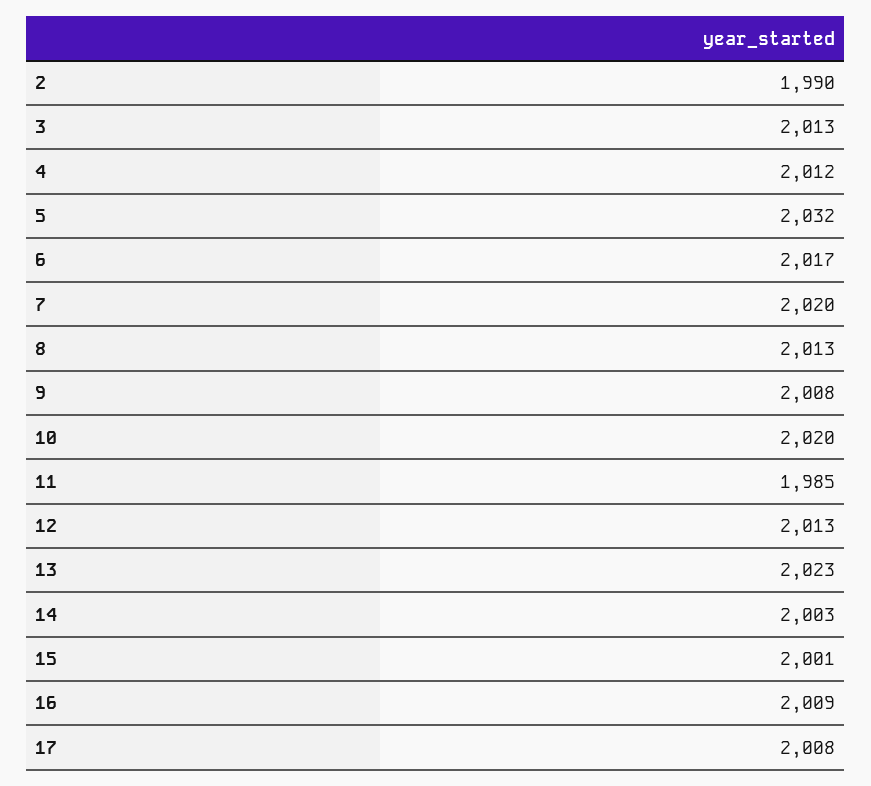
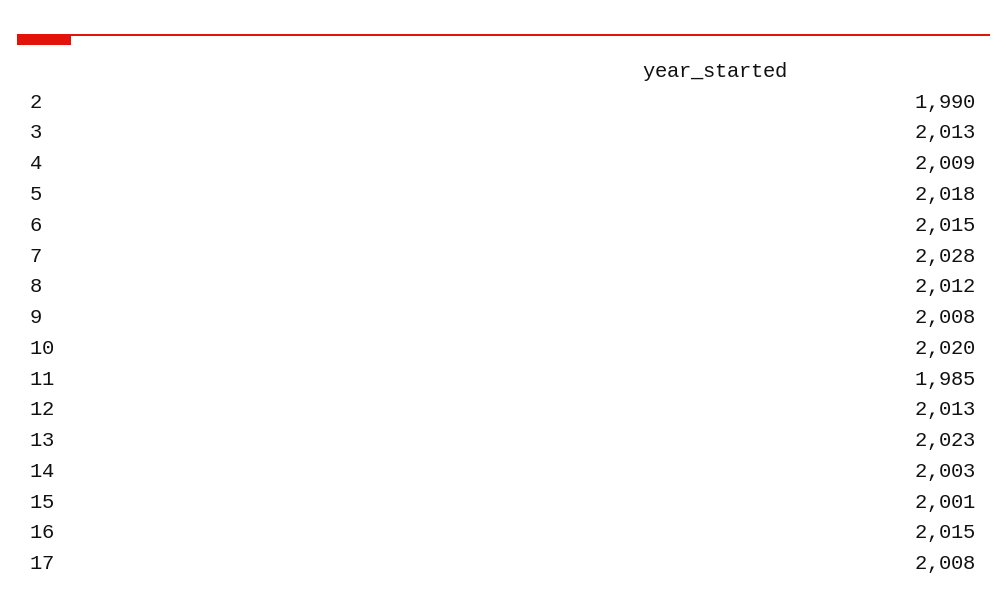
  {
    "2": 1990,
    "3": 2013,
-   "4": 2012,
+   "4": 2009,
-   "5": 2032,
+   "5": 2018,
-   "6": 2017,
+   "6": 2015,
-   "7": 2020,
+   "7": 2028,
-   "8": 2013,
+   "8": 2012,
    "9": 2008,
    "10": 2020,
    "11": 1985,
    "12": 2013,
    "13": 2023,
    "14": 2003,
    "15": 2001,
-   "16": 2009,
+   "16": 2015,
    "17": 2008
  }

